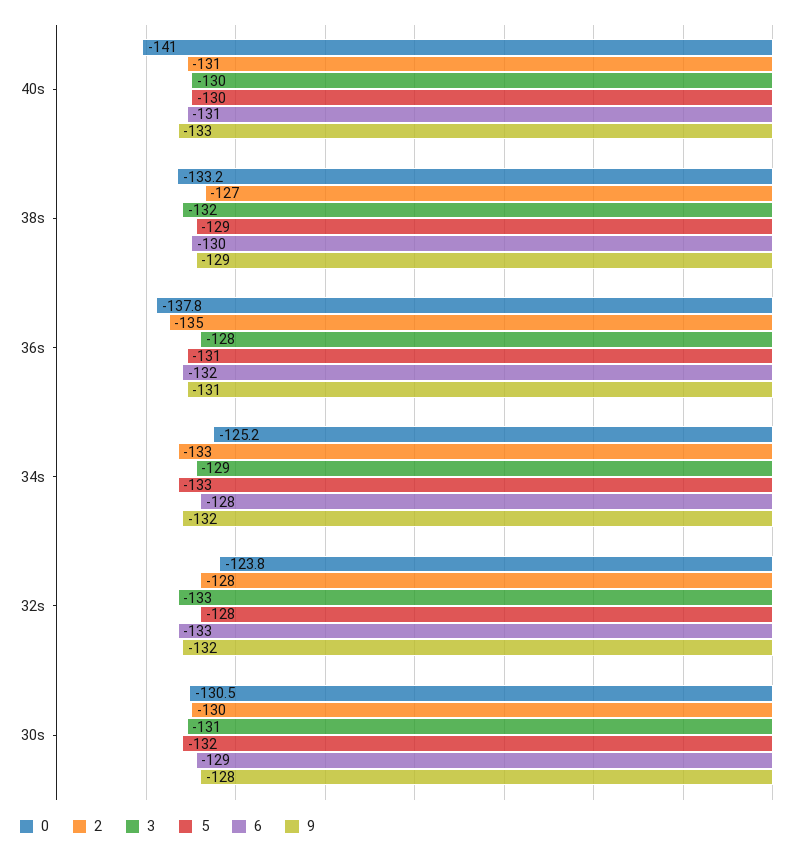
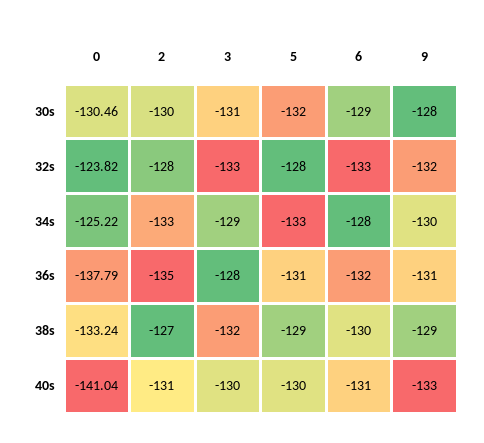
  {
    "0": {
      "40s": -141.04,
      "38s": -133.24,
      "36s": -137.79,
      "34s": -125.22,
      "32s": -123.82,
      "30s": -130.46
    },
    "2": {
      "40s": -131,
      "38s": -127,
      "36s": -135,
      "34s": -133,
      "32s": -128,
      "30s": -130
    },
    "3": {
      "40s": -130,
      "38s": -132,
      "36s": -128,
      "34s": -129,
      "32s": -133,
      "30s": -131
    },
    "5": {
      "40s": -130,
      "38s": -129,
      "36s": -131,
      "34s": -133,
      "32s": -128,
      "30s": -132
    },
    "6": {
      "40s": -131,
      "38s": -130,
      "36s": -132,
      "34s": -128,
      "32s": -133,
      "30s": -129
    },
    "9": {
      "40s": -133,
      "38s": -129,
      "36s": -131,
-     "34s": -132,
+     "34s": -130,
      "32s": -132,
      "30s": -128
    }
  }

